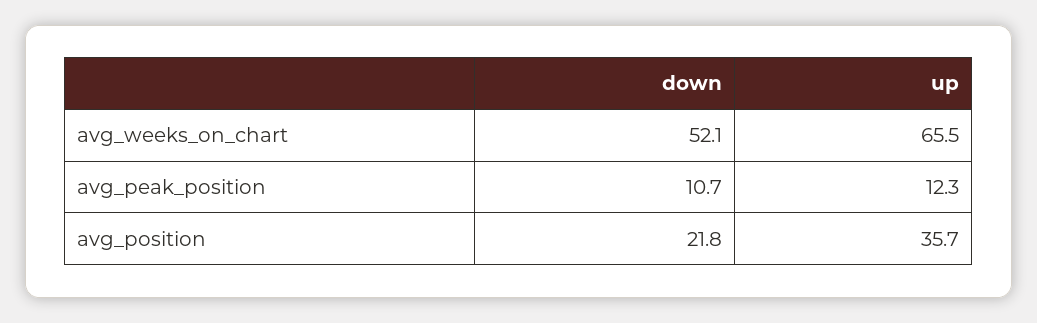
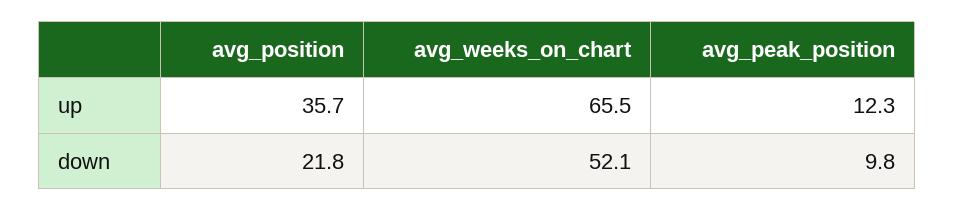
  {
    "down": {
      "avg_weeks_on_chart": 52.1,
-     "avg_peak_position": 10.7,
+     "avg_peak_position": 9.8,
      "avg_position": 21.8
    },
    "up": {
      "avg_weeks_on_chart": 65.5,
      "avg_peak_position": 12.3,
      "avg_position": 35.7
    }
  }

